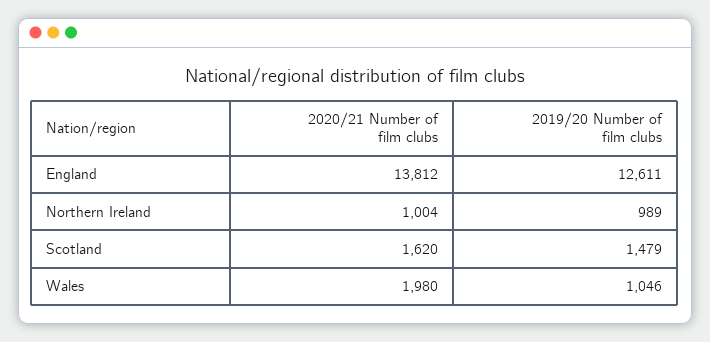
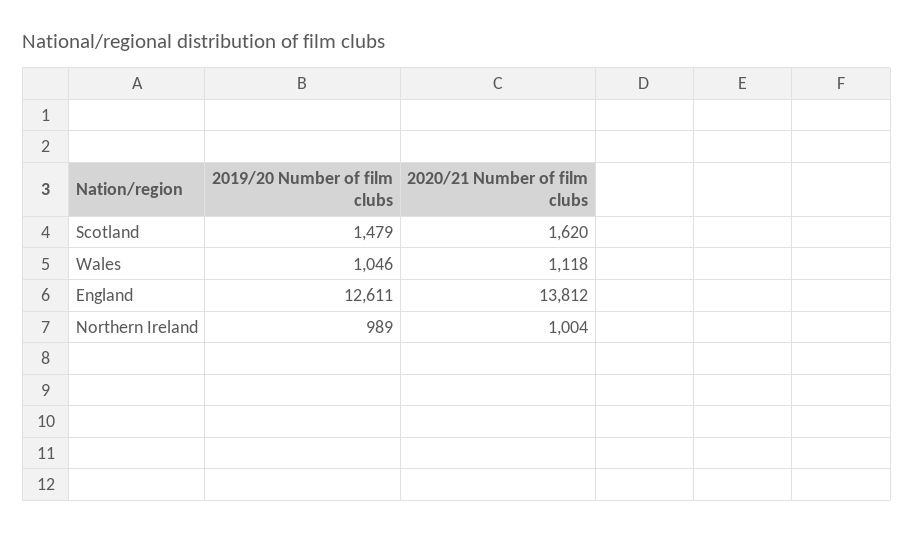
  {
    "2020/21 Number of film clubs": {
      "England": 13812,
      "Northern Ireland": 1004,
      "Scotland": 1620,
-     "Wales": 1980
+     "Wales": 1118
    },
    "2019/20 Number of film clubs": {
      "England": 12611,
      "Northern Ireland": 989,
      "Scotland": 1479,
      "Wales": 1046
    }
  }

